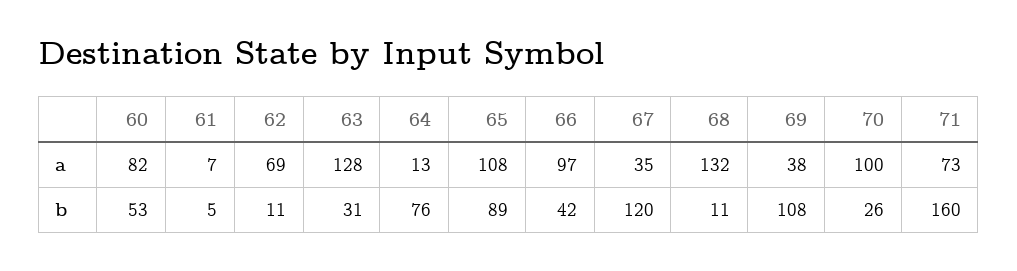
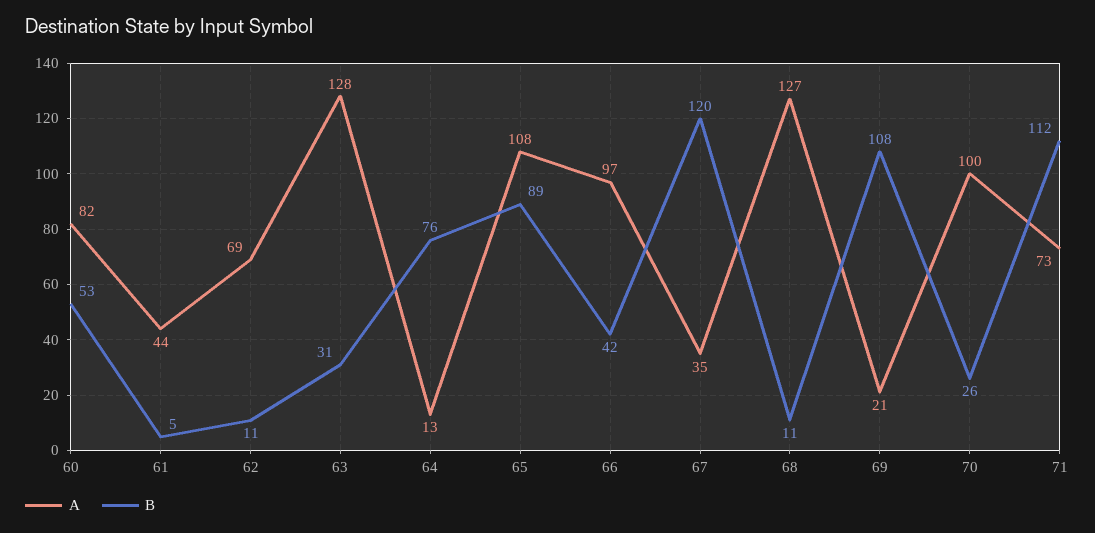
  {
    "a": {
      "60": 82,
-     "61": 7,
+     "61": 44,
      "62": 69,
      "63": 128,
      "64": 13,
      "65": 108,
      "66": 97,
      "67": 35,
-     "68": 132,
+     "68": 127,
-     "69": 38,
+     "69": 21,
      "70": 100,
      "71": 73
    },
    "b": {
      "60": 53,
      "61": 5,
      "62": 11,
      "63": 31,
      "64": 76,
      "65": 89,
      "66": 42,
      "67": 120,
      "68": 11,
      "69": 108,
      "70": 26,
-     "71": 160
+     "71": 112
    }
  }

